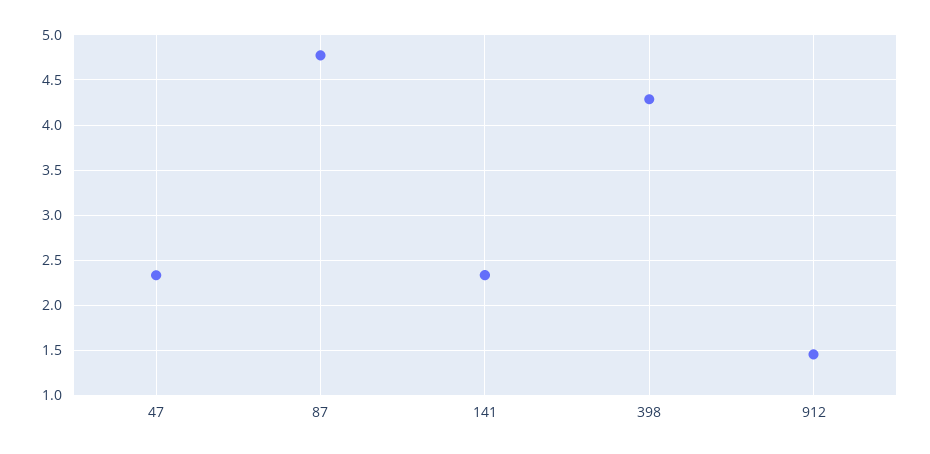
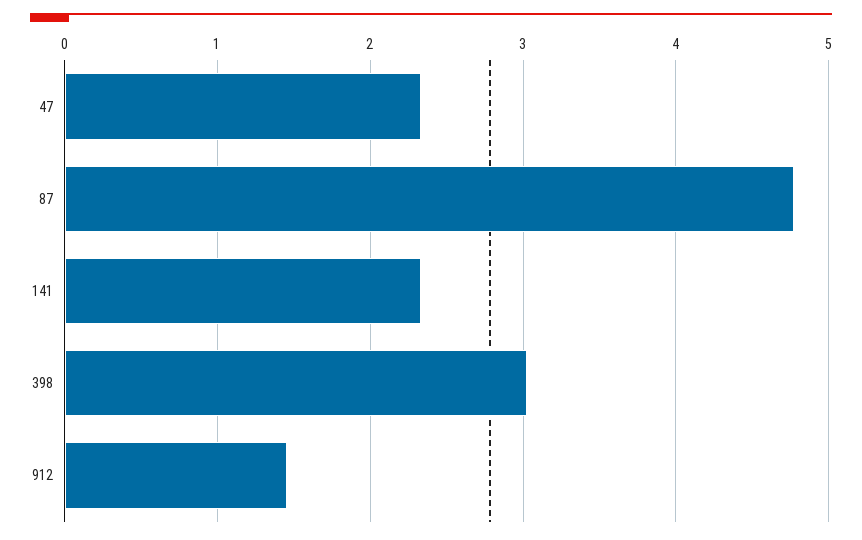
  {
    "47": 2.3,
    "87": 4.8,
    "141": 2.3,
-   "398": 4.3,
+   "398": 3,
    "912": 1.5
  }

